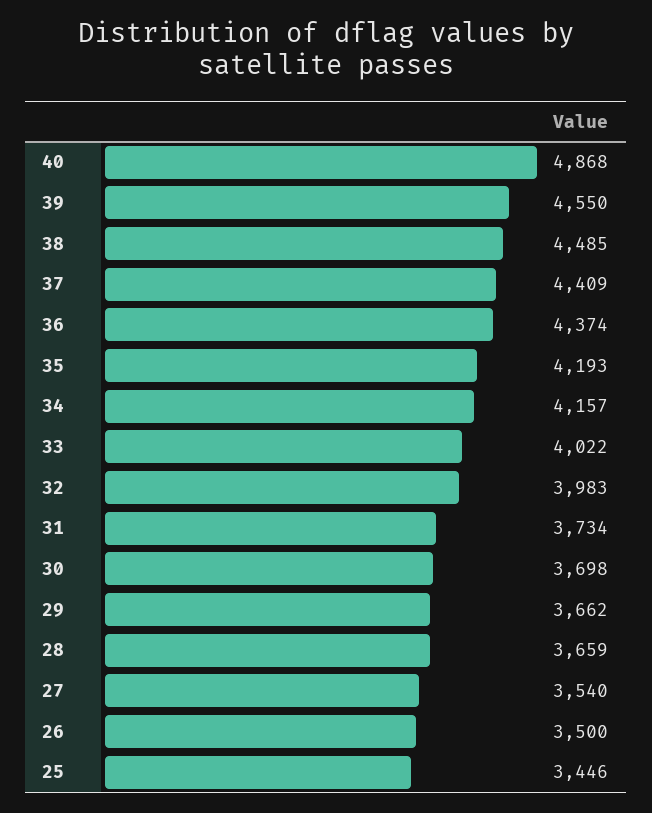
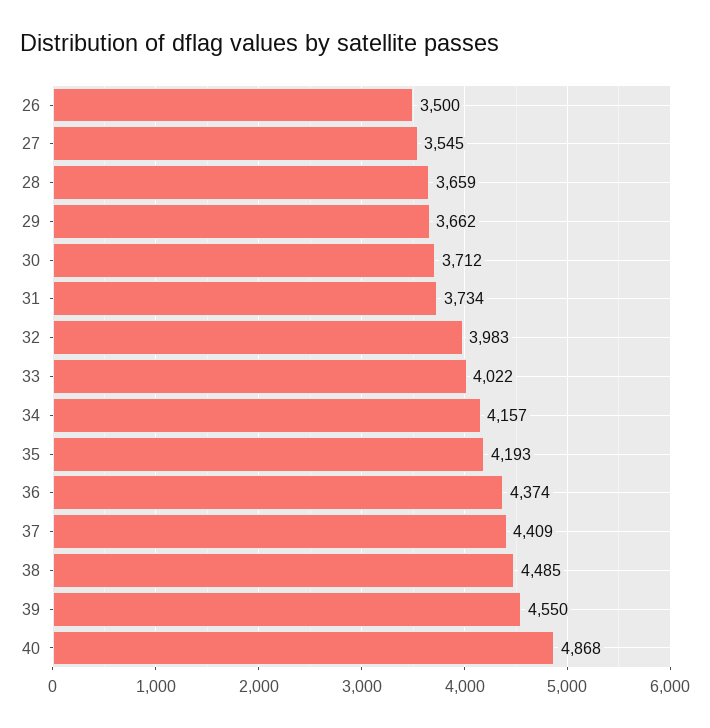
  {
    "40": 4868,
    "39": 4550,
    "38": 4485,
    "37": 4409,
    "36": 4374,
    "35": 4193,
    "34": 4157,
    "33": 4022,
    "32": 3983,
    "31": 3734,
-   "30": 3698,
+   "30": 3712,
    "29": 3662,
    "28": 3659,
-   "27": 3540,
+   "27": 3545,
-   "26": 3500,
+   "26": 3500
-   "25": 3446
  }

